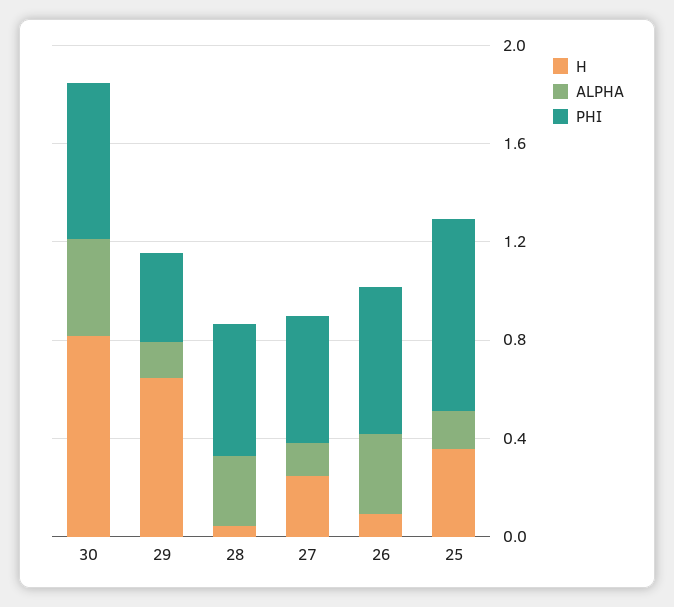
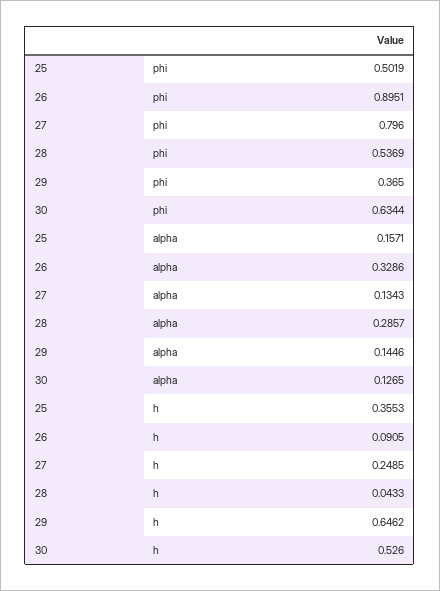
  {
    "H": {
-     "30": 0.8,
+     "30": 0.526,
      "29": 0.6462,
      "28": 0.0433,
      "27": 0.2485,
      "26": 0.0905,
      "25": 0.3553
    },
    "ALPHA": {
-     "30": 0.4,
+     "30": 0.1265,
      "29": 0.1446,
      "28": 0.2857,
      "27": 0.1343,
      "26": 0.3286,
      "25": 0.1571
    },
    "PHI": {
      "30": 0.6344,
      "29": 0.365,
      "28": 0.5369,
-     "27": 0.5,
+     "27": 0.796,
-     "26": 0.6,
+     "26": 0.8951,
-     "25": 0.8
+     "25": 0.5019
    }
  }

